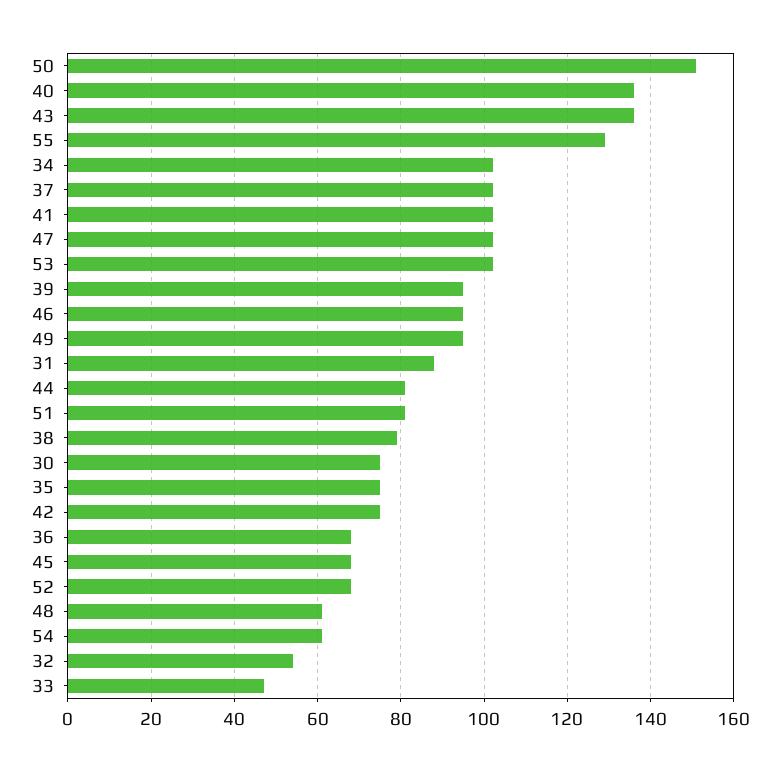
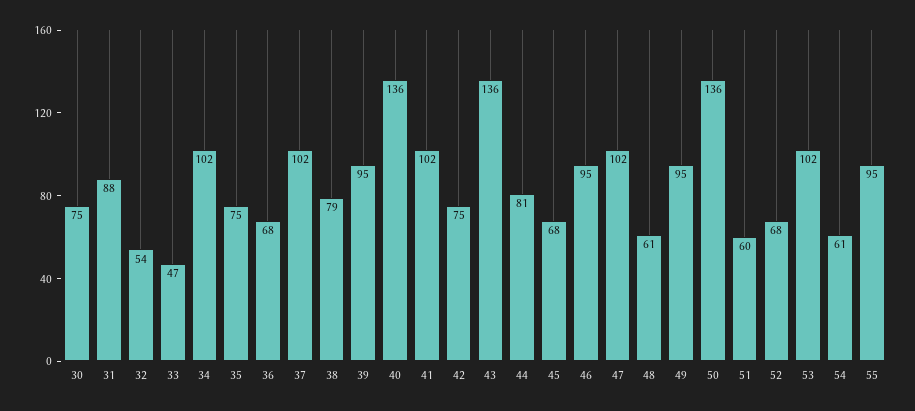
  {
-   "50": 150,
+   "50": 136,
    "40": 136,
    "43": 136,
-   "55": 130,
+   "55": 95,
    "34": 102,
    "37": 102,
    "41": 102,
    "47": 102,
    "53": 102,
    "39": 95,
    "46": 95,
    "49": 95,
    "31": 88,
    "44": 81,
-   "51": 80,
+   "51": 60,
    "38": 79,
    "30": 75,
    "35": 75,
    "42": 75,
    "36": 68,
    "45": 68,
    "52": 68,
    "48": 61,
    "54": 61,
    "32": 54,
    "33": 47
  }

